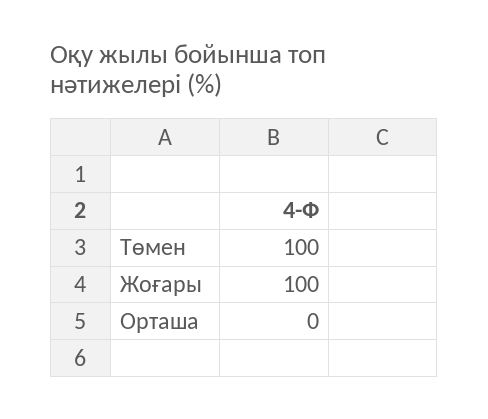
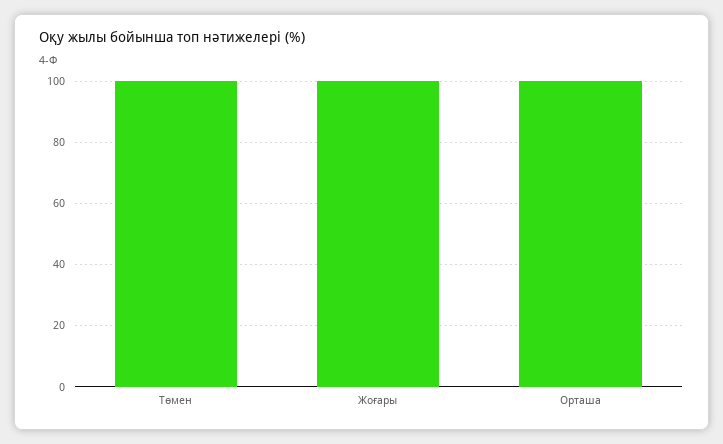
  {
    "Төмен": 100,
    "Жоғары": 100,
-   "Орташа": 0
+   "Орташа": 100
  }

